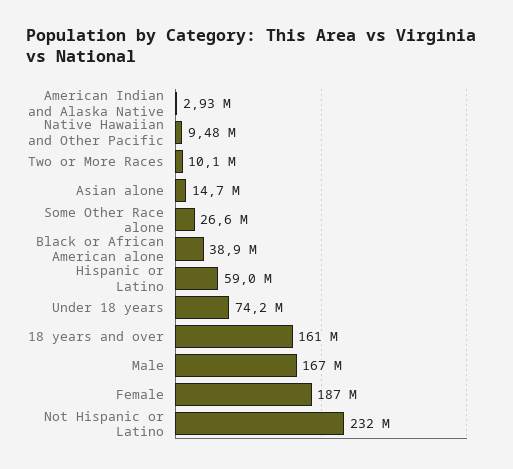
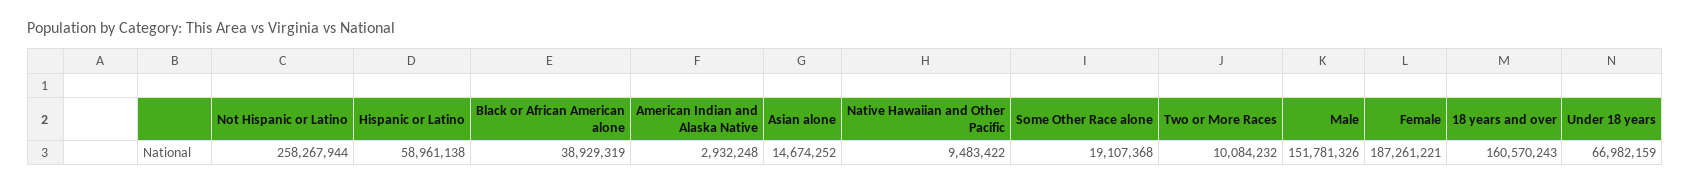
  {
    "American Indian and Alaska Native": 2932248,
    "Native Hawaiian and Other Pacific": 9483422,
    "Two or More Races": 10084232,
    "Asian alone": 14674252,
-   "Some Other Race alone": 26600000,
+   "Some Other Race alone": 19107368,
    "Black or African American alone": 38929319,
    "Hispanic or Latino": 58961138,
-   "Under 18 years": 74200000,
+   "Under 18 years": 66982159,
    "18 years and over": 160570243,
-   "Male": 167000000,
+   "Male": 151781326,
    "Female": 187261221,
-   "Not Hispanic or Latino": 232000000
+   "Not Hispanic or Latino": 258267944
  }

